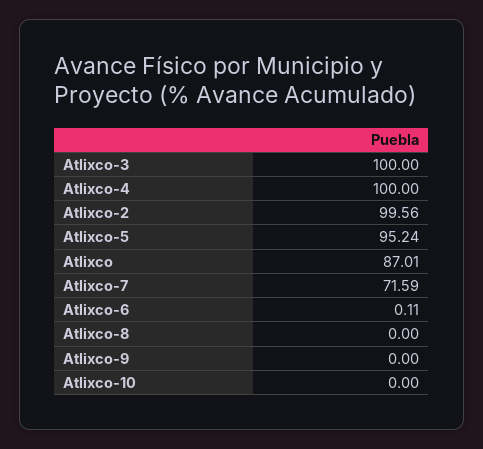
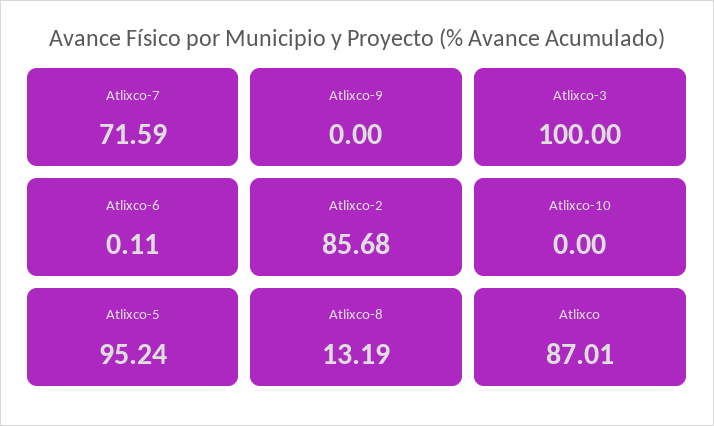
  {
    "Atlixco-3": 100,
-   "Atlixco-4": 100,
-   "Atlixco-2": 99.56,
+   "Atlixco-2": 85.68,
    "Atlixco-5": 95.24,
    "Atlixco": 87.01,
    "Atlixco-7": 71.59,
    "Atlixco-6": 0.11,
-   "Atlixco-8": 0,
+   "Atlixco-8": 13.19,
    "Atlixco-9": 0,
    "Atlixco-10": 0
  }

